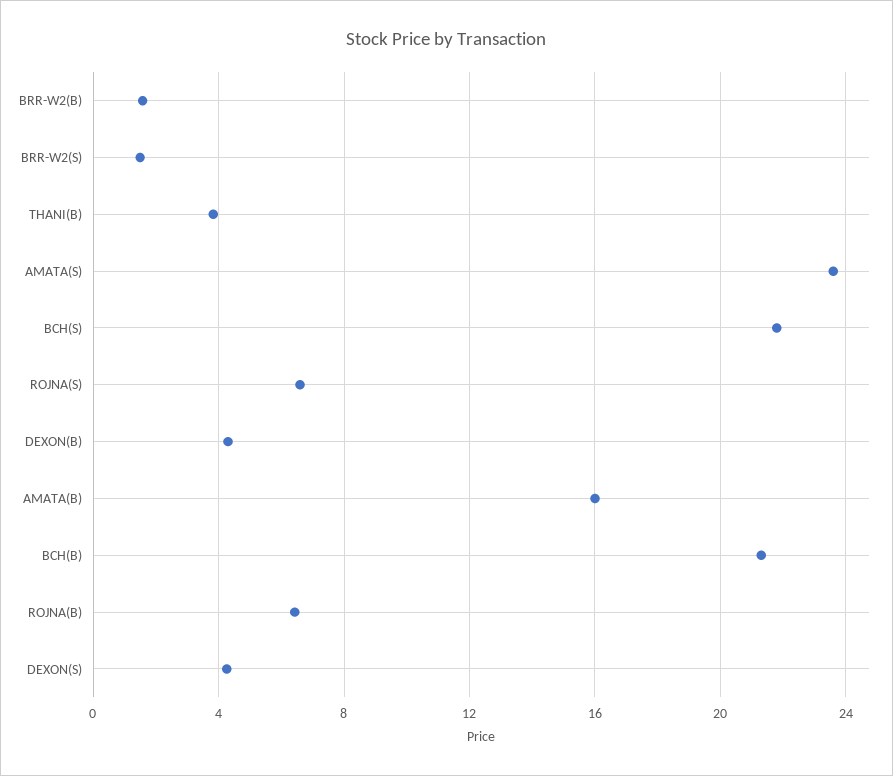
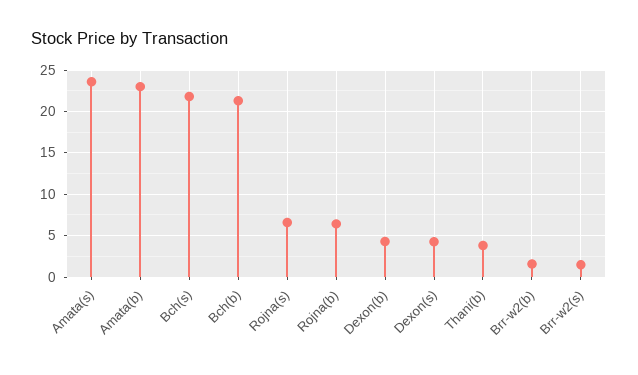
  {
    "BRR-W2(B)": 1.5,
    "BRR-W2(S)": 1.5,
    "THANI(B)": 4,
    "AMATA(S)": 23.5,
    "BCH(S)": 22,
    "ROJNA(S)": 6.5,
    "DEXON(B)": 4.5,
-   "AMATA(B)": 16,
+   "AMATA(B)": 23,
    "BCH(B)": 21.5,
    "ROJNA(B)": 6.5,
    "DEXON(S)": 4.5
  }

